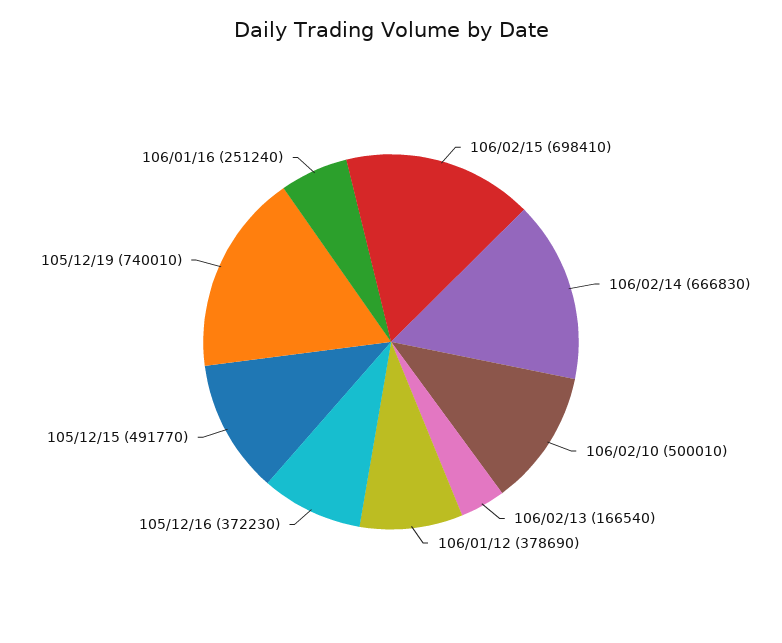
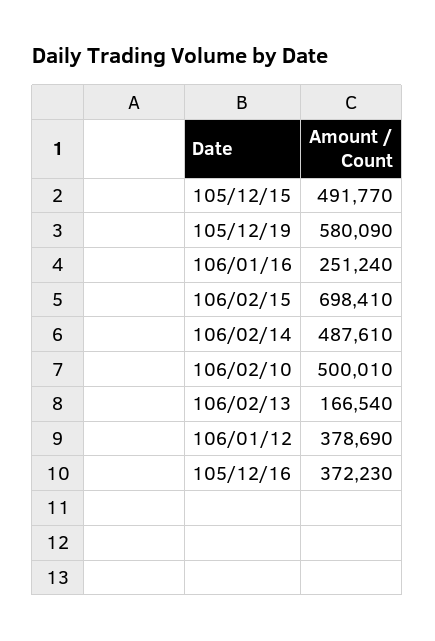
  {
    "106/02/15": 698410,
-   "106/02/14": 666830,
+   "106/02/14": 487610,
    "106/02/10": 500010,
    "106/02/13": 166540,
    "106/01/12": 378690,
    "105/12/16": 372230,
    "105/12/15": 491770,
-   "105/12/19": 740010,
+   "105/12/19": 580090,
    "106/01/16": 251240
  }

